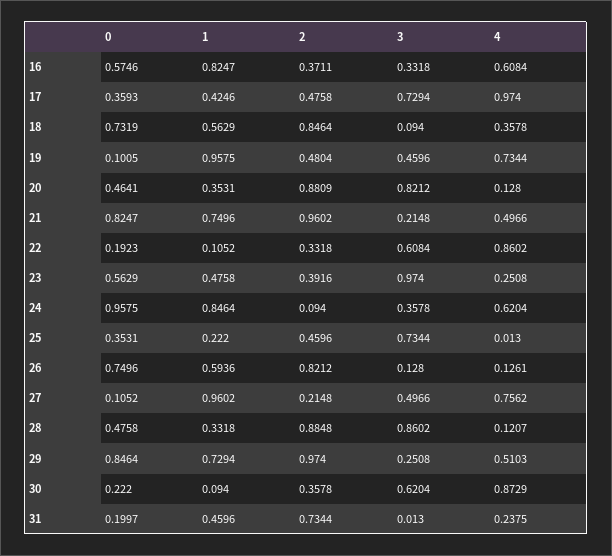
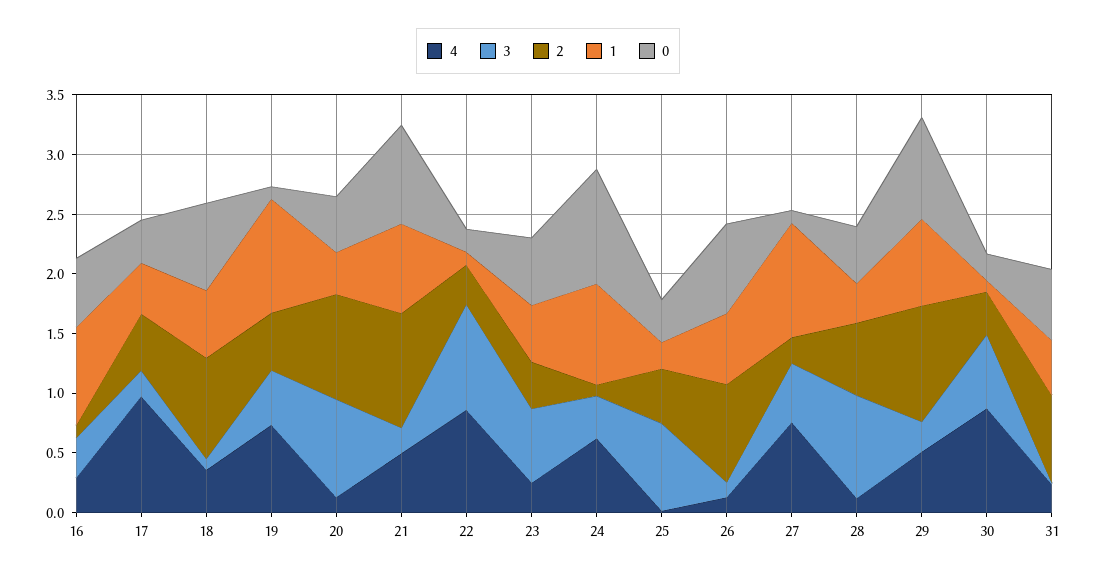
  {
    "0": {
      "16": 0.5746,
      "17": 0.3593,
      "18": 0.7319,
      "19": 0.1005,
      "20": 0.4641,
      "21": 0.8247,
      "22": 0.1923,
      "23": 0.5629,
      "24": 0.9575,
      "25": 0.3531,
      "26": 0.7496,
      "27": 0.1052,
      "28": 0.4758,
      "29": 0.8464,
      "30": 0.222,
-     "31": 0.1997
+     "31": 0.6
    },
    "1": {
      "16": 0.8247,
      "17": 0.4246,
      "18": 0.5629,
      "19": 0.9575,
      "20": 0.3531,
      "21": 0.7496,
      "22": 0.1052,
      "23": 0.4758,
      "24": 0.8464,
      "25": 0.222,
      "26": 0.5936,
      "27": 0.9602,
      "28": 0.3318,
      "29": 0.7294,
      "30": 0.094,
      "31": 0.4596
    },
    "2": {
-     "16": 0.3711,
+     "16": 0.1,
      "17": 0.4758,
      "18": 0.8464,
      "19": 0.4804,
      "20": 0.8809,
      "21": 0.9602,
      "22": 0.3318,
      "23": 0.3916,
      "24": 0.094,
      "25": 0.4596,
      "26": 0.8212,
      "27": 0.2148,
-     "28": 0.8848,
+     "28": 0.6,
      "29": 0.974,
      "30": 0.3578,
      "31": 0.7344
    },
    "3": {
      "16": 0.3318,
-     "17": 0.7294,
+     "17": 0.2,
      "18": 0.094,
      "19": 0.4596,
      "20": 0.8212,
      "21": 0.2148,
-     "22": 0.6084,
+     "22": 0.9,
-     "23": 0.974,
+     "23": 0.6,
      "24": 0.3578,
      "25": 0.7344,
      "26": 0.128,
      "27": 0.4966,
      "28": 0.8602,
      "29": 0.2508,
      "30": 0.6204,
      "31": 0.013
    },
    "4": {
-     "16": 0.6084,
+     "16": 0.3,
      "17": 0.974,
      "18": 0.3578,
      "19": 0.7344,
      "20": 0.128,
      "21": 0.4966,
      "22": 0.8602,
      "23": 0.2508,
      "24": 0.6204,
      "25": 0.013,
      "26": 0.1261,
      "27": 0.7562,
      "28": 0.1207,
      "29": 0.5103,
      "30": 0.8729,
      "31": 0.2375
    }
  }

